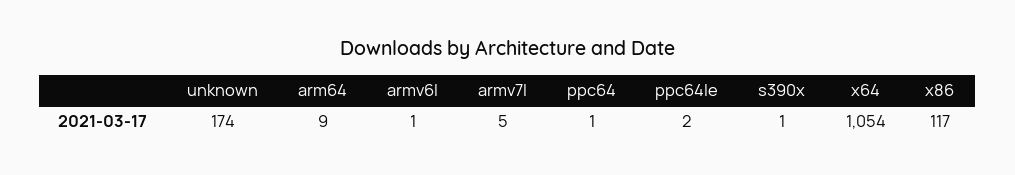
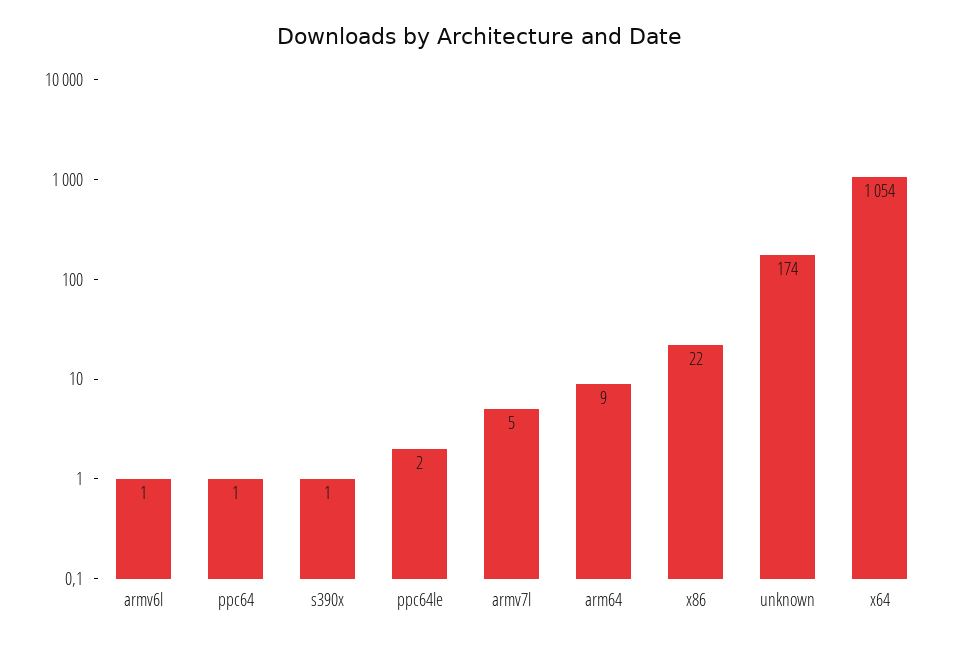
  {
    "unknown": 174,
    "arm64": 9,
    "armv6l": 1,
    "armv7l": 5,
    "ppc64": 1,
    "ppc64le": 2,
    "s390x": 1,
    "x64": 1054,
-   "x86": 117
+   "x86": 22
  }

